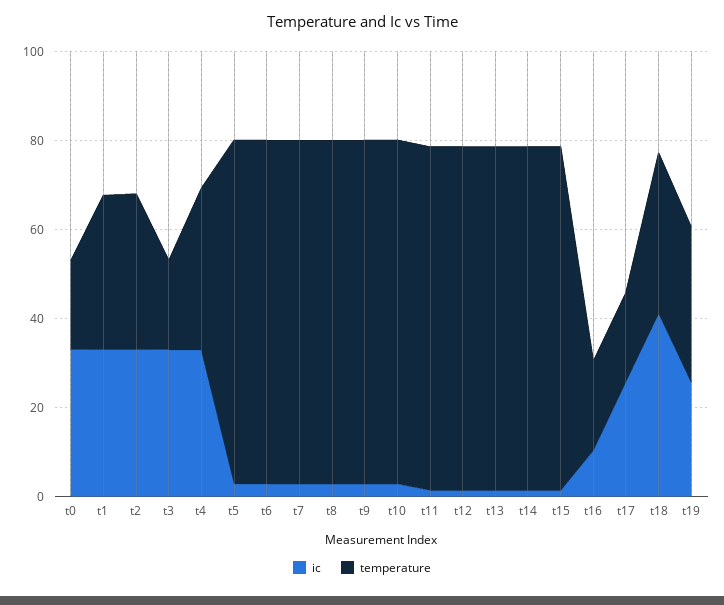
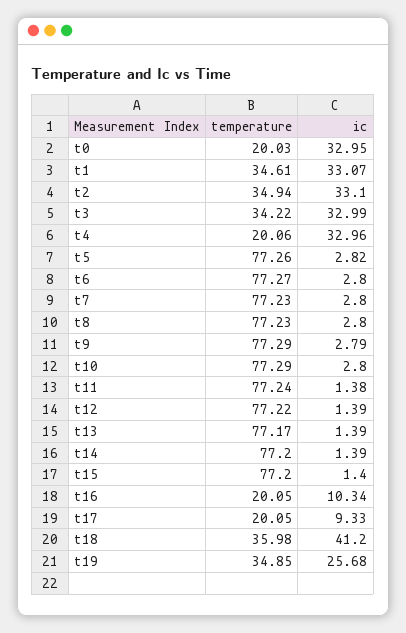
  {
    "ic": {
      "t0": 32.95,
      "t1": 33.07,
      "t2": 33.1,
      "t3": 32.99,
      "t4": 32.96,
      "t5": 2.82,
      "t6": 2.8,
      "t7": 2.8,
      "t8": 2.8,
      "t9": 2.79,
      "t10": 2.8,
      "t11": 1.38,
      "t12": 1.39,
      "t13": 1.39,
      "t14": 1.39,
      "t15": 1.4,
      "t16": 10.34,
-     "t17": 25,
+     "t17": 9.33,
      "t18": 41.2,
      "t19": 25.68
    },
    "temperature": {
      "t0": 20.03,
      "t1": 34.61,
      "t2": 34.94,
-     "t3": 20,
+     "t3": 34.22,
-     "t4": 35,
+     "t4": 20.06,
      "t5": 77.26,
      "t6": 77.27,
      "t7": 77.23,
      "t8": 77.23,
      "t9": 77.29,
      "t10": 77.29,
      "t11": 77.24,
      "t12": 77.22,
      "t13": 77.17,
      "t14": 77.2,
      "t15": 77.2,
      "t16": 20.05,
      "t17": 20.05,
      "t18": 35.98,
      "t19": 34.85
    }
  }

